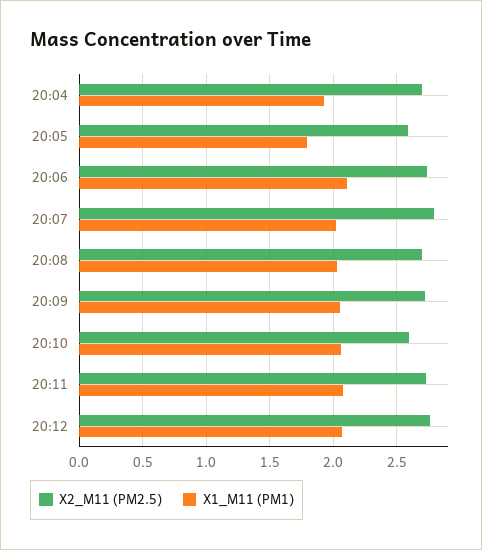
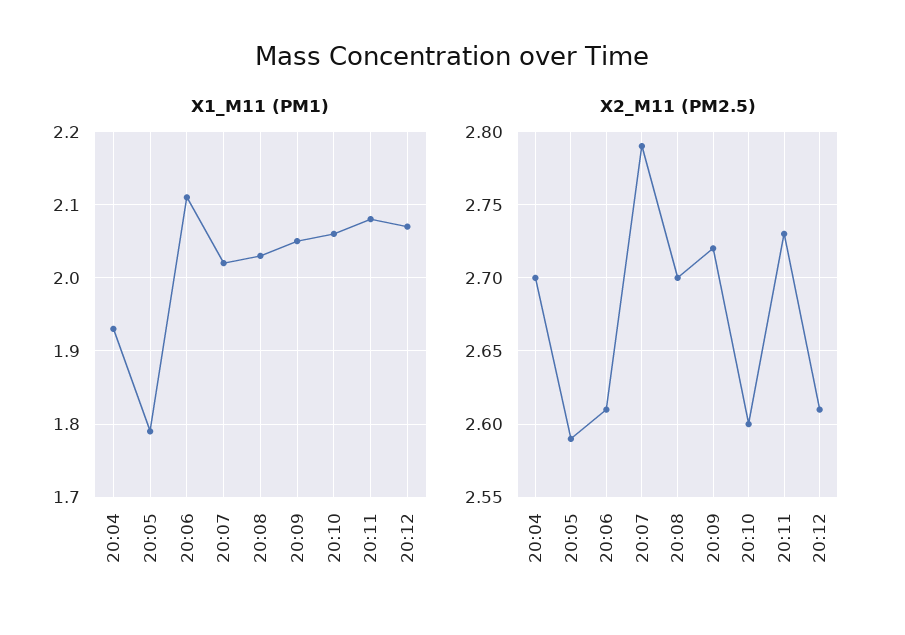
  {
    "X2_M11 (PM2.5)": {
      "20:04": 2.7,
      "20:05": 2.59,
-     "20:06": 2.75,
+     "20:06": 2.61,
      "20:07": 2.79,
      "20:08": 2.7,
      "20:09": 2.72,
      "20:10": 2.6,
      "20:11": 2.73,
-     "20:12": 2.75
+     "20:12": 2.61
    },
    "X1_M11 (PM1)": {
      "20:04": 1.93,
      "20:05": 1.79,
      "20:06": 2.11,
      "20:07": 2.02,
      "20:08": 2.03,
      "20:09": 2.05,
      "20:10": 2.06,
      "20:11": 2.08,
      "20:12": 2.07
    }
  }

